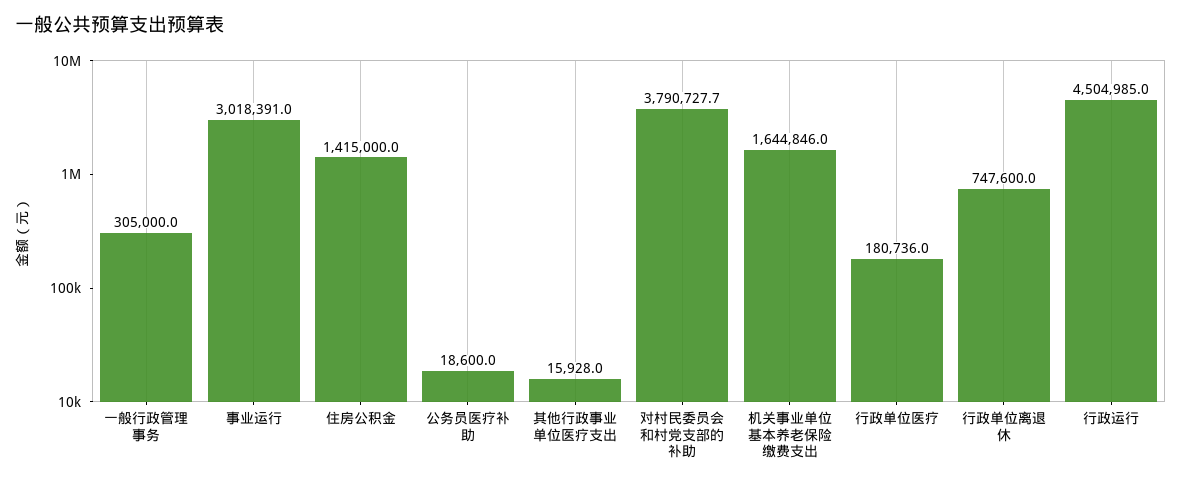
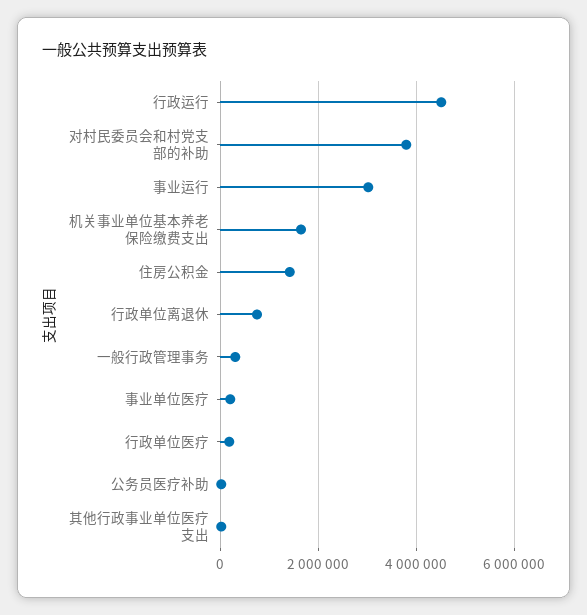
  {
    "一般行政管理事务": 305000,
    "事业运行": 3018391,
    "住房公积金": 1415000,
    "公务员医疗补助": 18600,
    "其他行政事业单位医疗支出": 15928,
    "对村民委员会和村党支部的补助": 3790727.7,
    "机关事业单位基本养老保险缴费支出": 1644846,
    "行政单位医疗": 180736,
    "行政单位离退休": 747600,
-   "行政运行": 4504985
+   "行政运行": 4504985,
+   "事业单位医疗": 200000
  }

